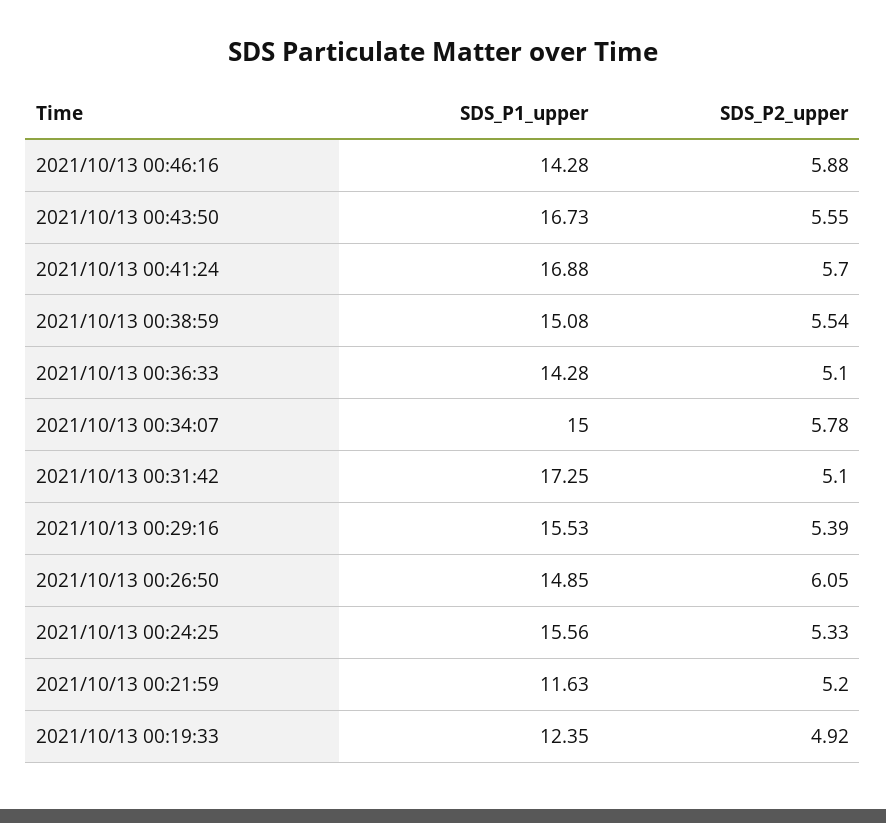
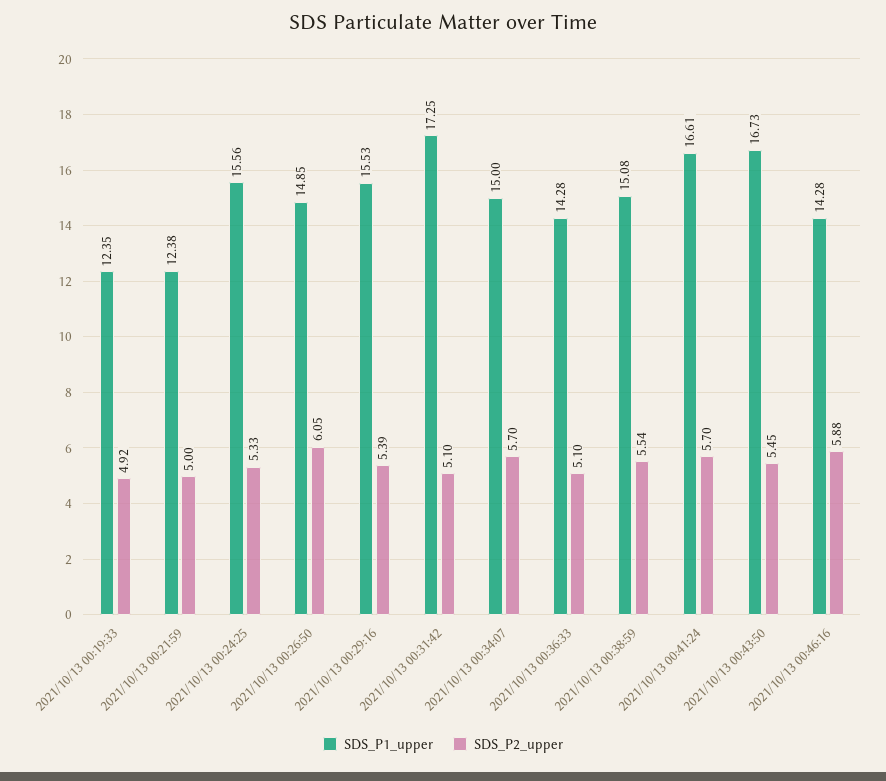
  {
    "SDS_P1_upper": {
      "2021/10/13 00:46:16": 14.28,
      "2021/10/13 00:43:50": 16.73,
-     "2021/10/13 00:41:24": 16.88,
+     "2021/10/13 00:41:24": 16.61,
      "2021/10/13 00:38:59": 15.08,
      "2021/10/13 00:36:33": 14.28,
      "2021/10/13 00:34:07": 15,
      "2021/10/13 00:31:42": 17.25,
      "2021/10/13 00:29:16": 15.53,
      "2021/10/13 00:26:50": 14.85,
      "2021/10/13 00:24:25": 15.56,
-     "2021/10/13 00:21:59": 11.63,
+     "2021/10/13 00:21:59": 12.38,
      "2021/10/13 00:19:33": 12.35
    },
    "SDS_P2_upper": {
      "2021/10/13 00:46:16": 5.88,
-     "2021/10/13 00:43:50": 5.55,
+     "2021/10/13 00:43:50": 5.45,
      "2021/10/13 00:41:24": 5.7,
      "2021/10/13 00:38:59": 5.54,
      "2021/10/13 00:36:33": 5.1,
-     "2021/10/13 00:34:07": 5.78,
+     "2021/10/13 00:34:07": 5.7,
      "2021/10/13 00:31:42": 5.1,
      "2021/10/13 00:29:16": 5.39,
      "2021/10/13 00:26:50": 6.05,
      "2021/10/13 00:24:25": 5.33,
-     "2021/10/13 00:21:59": 5.2,
+     "2021/10/13 00:21:59": 5,
      "2021/10/13 00:19:33": 4.92
    }
  }

